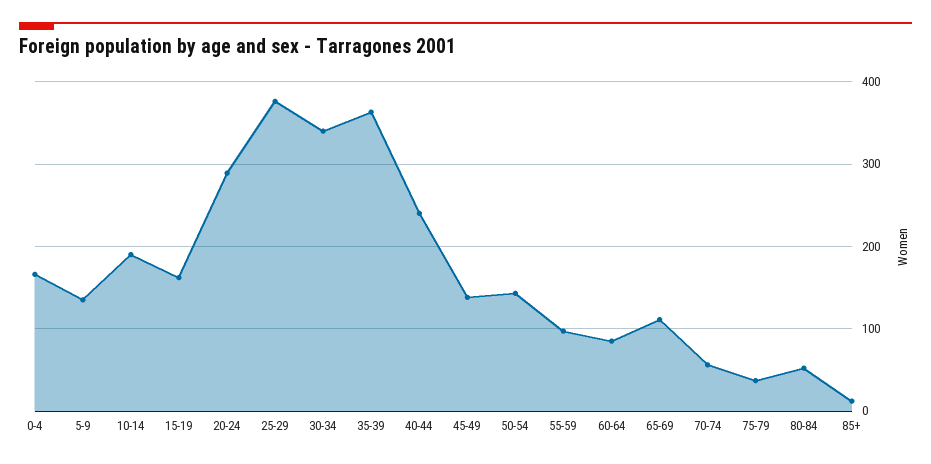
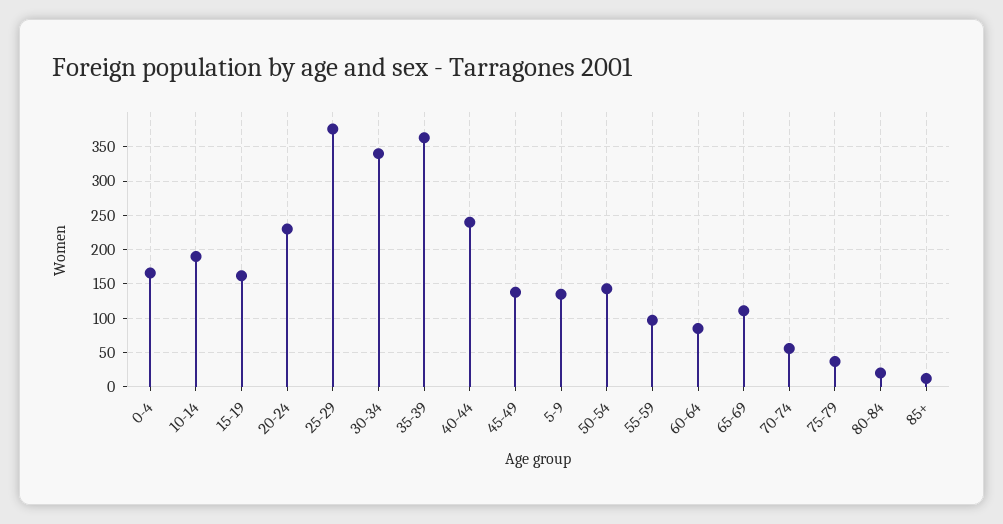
  {
    "0-4": 170,
    "5-9": 140,
    "10-14": 190,
    "15-19": 160,
-   "20-24": 290,
+   "20-24": 230,
    "25-29": 380,
    "30-34": 340,
    "35-39": 360,
    "40-44": 240,
    "45-49": 140,
    "50-54": 140,
    "55-59": 100,
    "60-64": 90,
    "65-69": 110,
    "70-74": 60,
    "75-79": 40,
-   "80-84": 50,
+   "80-84": 20,
    "85+": 10
  }

